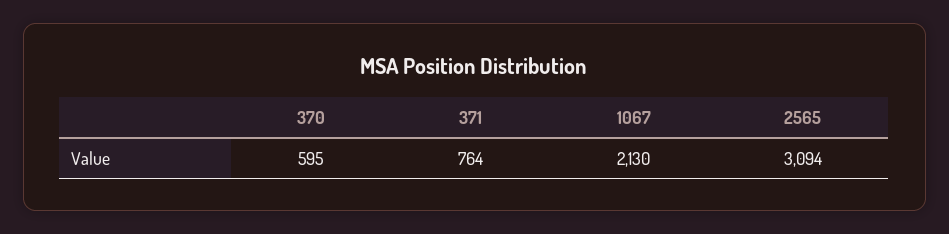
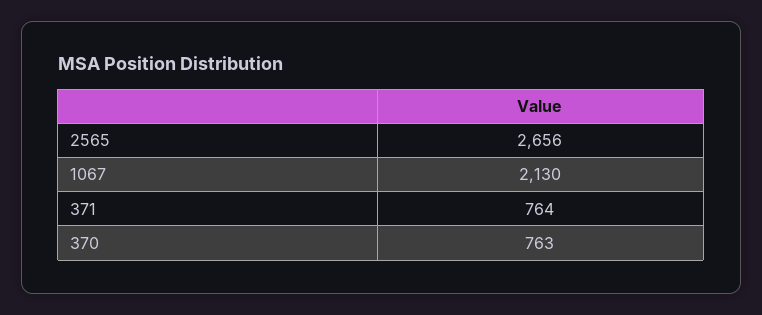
  {
-   "370": 595,
+   "370": 763,
    "371": 764,
    "1067": 2130,
-   "2565": 3094
+   "2565": 2656
  }

